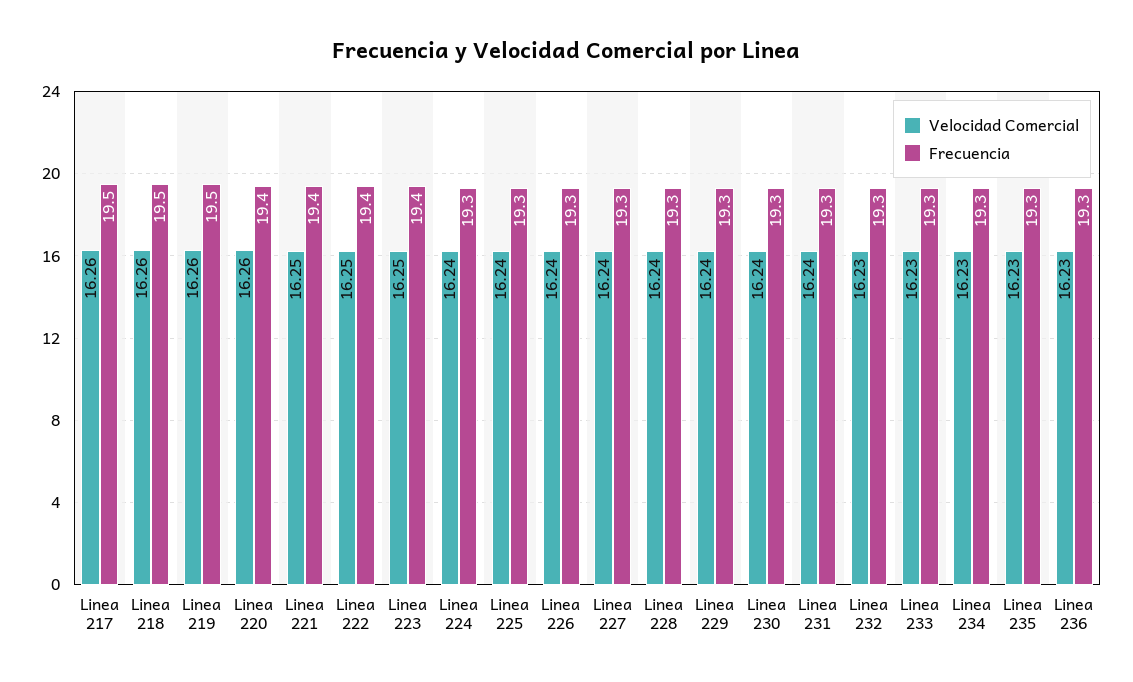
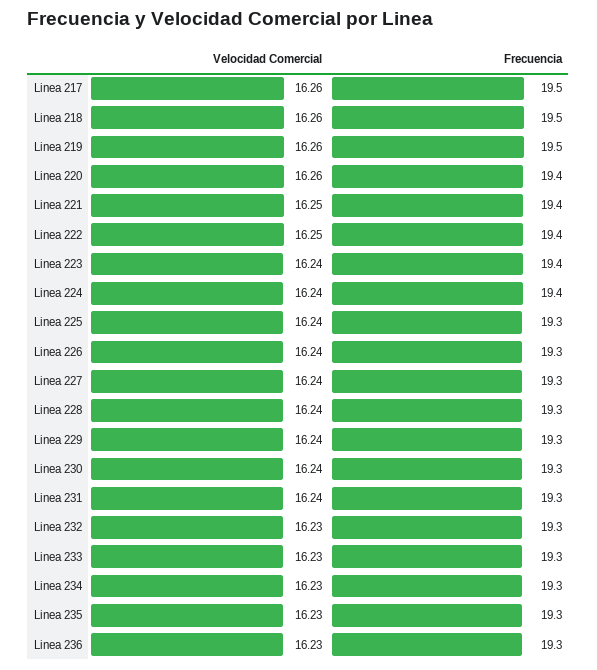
  {
    "Velocidad Comercial": {
      "Linea 217": 16.26,
      "Linea 218": 16.26,
      "Linea 219": 16.26,
      "Linea 220": 16.26,
      "Linea 221": 16.25,
      "Linea 222": 16.25,
-     "Linea 223": 16.25,
+     "Linea 223": 16.24,
      "Linea 224": 16.24,
      "Linea 225": 16.24,
      "Linea 226": 16.24,
      "Linea 227": 16.24,
      "Linea 228": 16.24,
      "Linea 229": 16.24,
      "Linea 230": 16.24,
      "Linea 231": 16.24,
      "Linea 232": 16.23,
      "Linea 233": 16.23,
      "Linea 234": 16.23,
      "Linea 235": 16.23,
      "Linea 236": 16.23
    },
    "Frecuencia": {
      "Linea 217": 19.5,
      "Linea 218": 19.5,
      "Linea 219": 19.5,
      "Linea 220": 19.4,
      "Linea 221": 19.4,
      "Linea 222": 19.4,
      "Linea 223": 19.4,
-     "Linea 224": 19.3,
+     "Linea 224": 19.4,
      "Linea 225": 19.3,
      "Linea 226": 19.3,
      "Linea 227": 19.3,
      "Linea 228": 19.3,
      "Linea 229": 19.3,
      "Linea 230": 19.3,
      "Linea 231": 19.3,
      "Linea 232": 19.3,
      "Linea 233": 19.3,
      "Linea 234": 19.3,
      "Linea 235": 19.3,
      "Linea 236": 19.3
    }
  }

